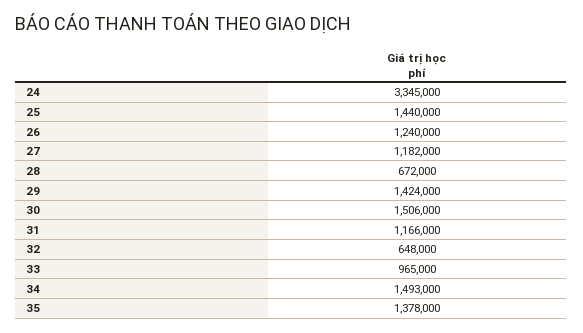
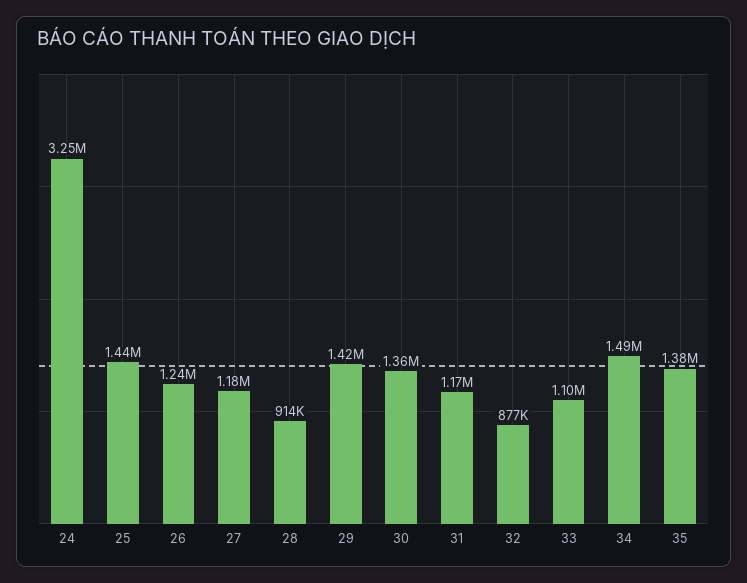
  {
-   "24": 3345000,
+   "24": 3250000,
    "25": 1440000,
    "26": 1240000,
    "27": 1182000,
-   "28": 672000,
+   "28": 914000,
    "29": 1424000,
-   "30": 1506000,
+   "30": 1360000,
    "31": 1166000,
-   "32": 648000,
+   "32": 877000,
-   "33": 965000,
+   "33": 1100000,
    "34": 1493000,
    "35": 1378000
  }

